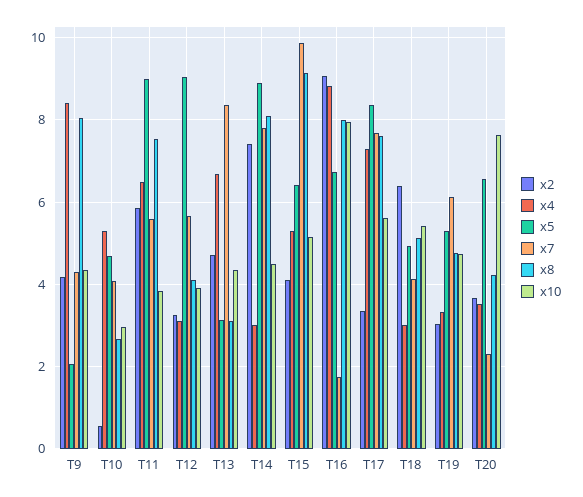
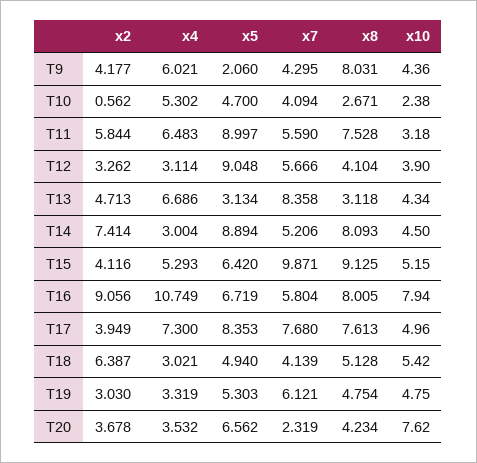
  {
    "x2": {
      "T9": 4.177,
      "T10": 0.562,
      "T11": 5.844,
      "T12": 3.262,
      "T13": 4.713,
      "T14": 7.414,
      "T15": 4.116,
      "T16": 9.056,
-     "T17": 3.4,
+     "T17": 3.949,
      "T18": 6.387,
      "T19": 3.03,
      "T20": 3.678
    },
    "x4": {
-     "T9": 8.4,
+     "T9": 6.021,
      "T10": 5.302,
      "T11": 6.483,
      "T12": 3.114,
      "T13": 6.686,
      "T14": 3.004,
      "T15": 5.293,
-     "T16": 8.8,
+     "T16": 10.749,
      "T17": 7.3,
      "T18": 3.021,
      "T19": 3.319,
      "T20": 3.532
    },
    "x5": {
      "T9": 2.06,
      "T10": 4.7,
      "T11": 8.997,
      "T12": 9.048,
      "T13": 3.134,
      "T14": 8.894,
      "T15": 6.42,
      "T16": 6.719,
      "T17": 8.353,
      "T18": 4.94,
      "T19": 5.303,
      "T20": 6.562
    },
    "x7": {
      "T9": 4.295,
      "T10": 4.094,
      "T11": 5.59,
      "T12": 5.666,
      "T13": 8.358,
-     "T14": 7.8,
+     "T14": 5.206,
      "T15": 9.871,
-     "T16": 1.8,
+     "T16": 5.804,
      "T17": 7.68,
      "T18": 4.139,
      "T19": 6.121,
      "T20": 2.319
    },
    "x8": {
      "T9": 8.031,
      "T10": 2.671,
      "T11": 7.528,
      "T12": 4.104,
      "T13": 3.118,
      "T14": 8.093,
      "T15": 9.125,
      "T16": 8.005,
      "T17": 7.613,
      "T18": 5.128,
      "T19": 4.754,
      "T20": 4.234
    },
    "x10": {
      "T9": 4.36,
-     "T10": 3,
+     "T10": 2.38,
-     "T11": 3.8,
+     "T11": 3.18,
      "T12": 3.9,
      "T13": 4.34,
      "T14": 4.5,
      "T15": 5.15,
      "T16": 7.94,
-     "T17": 5.6,
+     "T17": 4.96,
      "T18": 5.42,
      "T19": 4.75,
      "T20": 7.62
    }
  }

